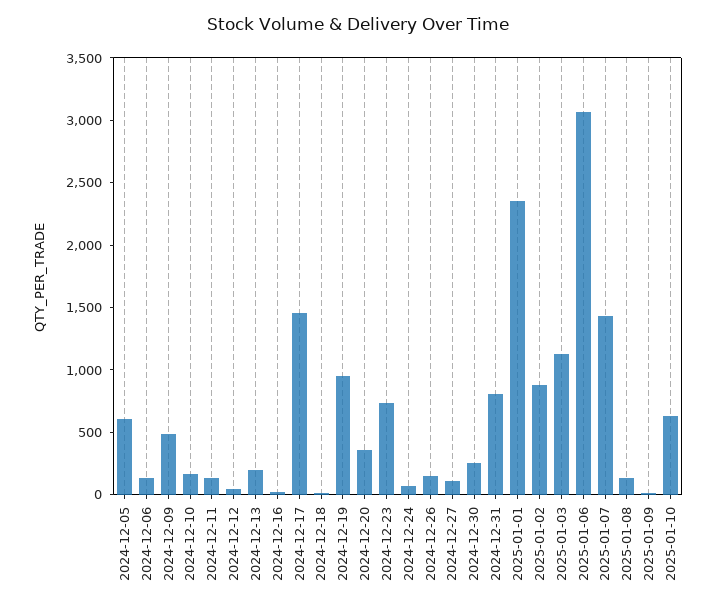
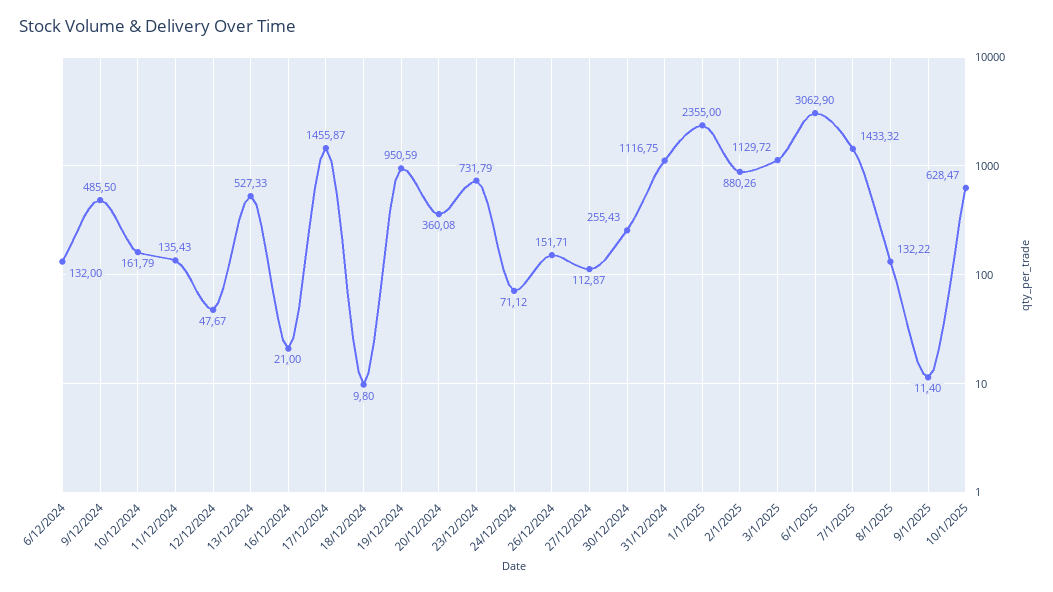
  {
-   "2024-12-05": 600,
    "2024-12-06": 132,
    "2024-12-09": 485.5,
    "2024-12-10": 161.79,
    "2024-12-11": 135.43,
    "2024-12-12": 47.67,
-   "2024-12-13": 200,
+   "2024-12-13": 527.33,
    "2024-12-16": 21,
    "2024-12-17": 1455.87,
    "2024-12-18": 9.8,
    "2024-12-19": 950.59,
    "2024-12-20": 360.08,
    "2024-12-23": 731.79,
    "2024-12-24": 71.12,
    "2024-12-26": 151.71,
    "2024-12-27": 112.87,
    "2024-12-30": 255.43,
-   "2024-12-31": 800,
+   "2024-12-31": 1116.75,
    "2025-01-01": 2355,
    "2025-01-02": 880.26,
    "2025-01-03": 1129.72,
    "2025-01-06": 3062.9,
    "2025-01-07": 1433.32,
    "2025-01-08": 132.22,
    "2025-01-09": 11.4,
    "2025-01-10": 628.47
  }

